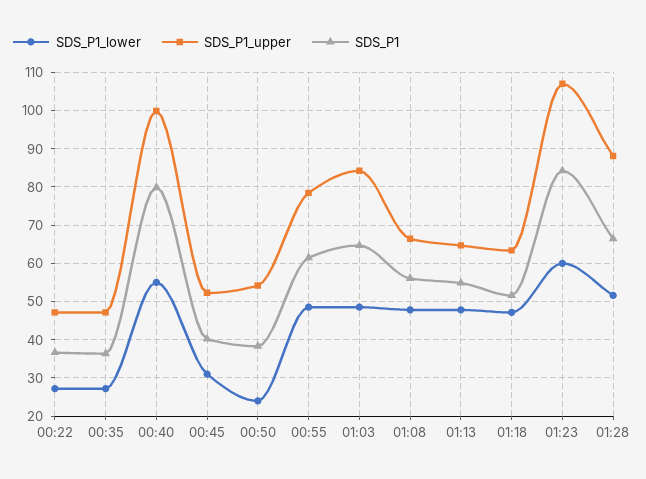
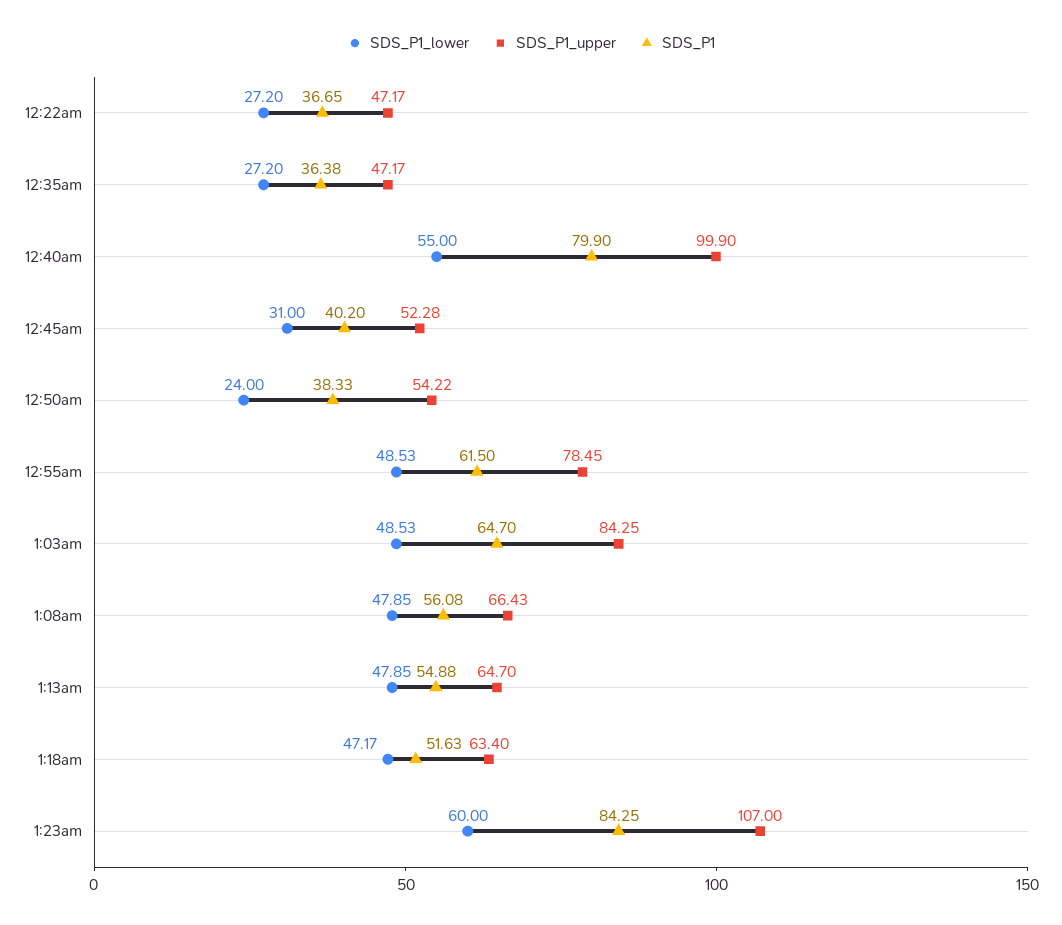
  {
    "SDS_P1_lower": {
      "00:22": 27.2,
      "00:35": 27.2,
      "00:40": 55,
      "00:45": 31,
      "00:50": 24,
      "00:55": 48.53,
      "01:03": 48.53,
      "01:08": 47.85,
      "01:13": 47.85,
      "01:18": 47.17,
-     "01:23": 60,
+     "01:23": 60
-     "01:28": 52
    },
    "SDS_P1_upper": {
      "00:22": 47.17,
      "00:35": 47.17,
      "00:40": 99.9,
      "00:45": 52.28,
      "00:50": 54.22,
      "00:55": 78.45,
      "01:03": 84.25,
      "01:08": 66.43,
      "01:13": 64.7,
      "01:18": 63.4,
-     "01:23": 107,
+     "01:23": 107
-     "01:28": 88
    },
    "SDS_P1": {
      "00:22": 36.65,
      "00:35": 36.38,
      "00:40": 79.9,
      "00:45": 40.2,
      "00:50": 38.33,
      "00:55": 61.5,
      "01:03": 64.7,
      "01:08": 56.08,
      "01:13": 54.88,
      "01:18": 51.63,
-     "01:23": 84.25,
+     "01:23": 84.25
-     "01:28": 66
    }
  }

